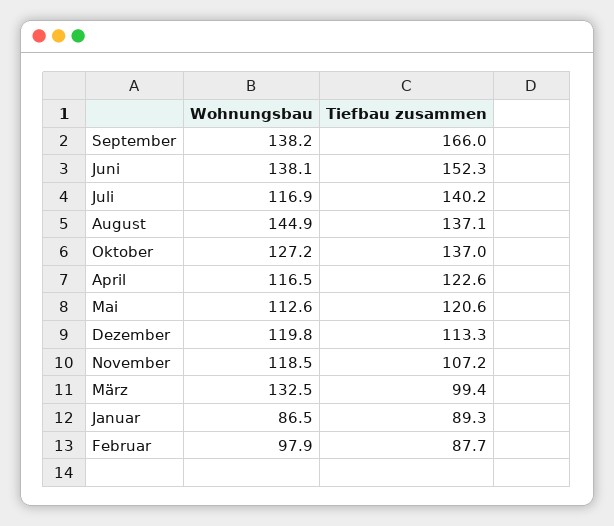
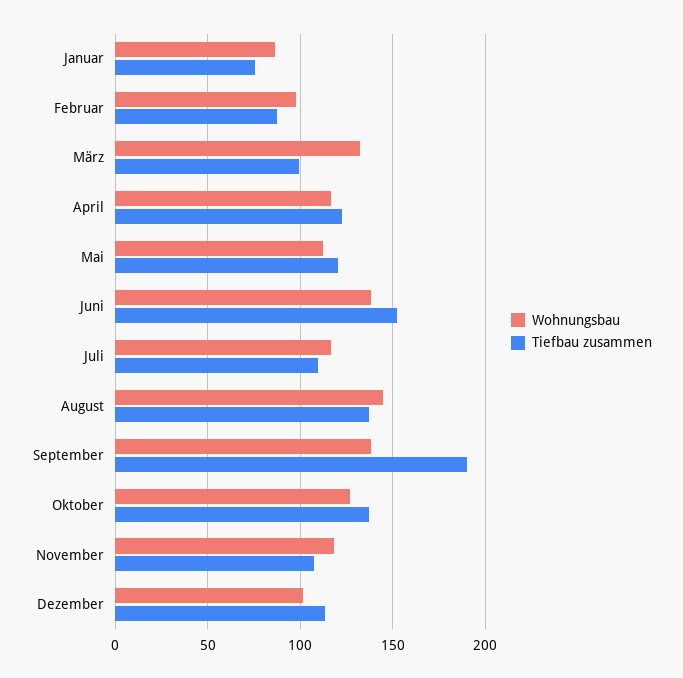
  {
    "Wohnungsbau": {
      "September": 138.2,
      "Juni": 138.1,
      "Juli": 116.9,
      "August": 144.9,
      "Oktober": 127.2,
      "April": 116.5,
      "Mai": 112.6,
-     "Dezember": 119.8,
+     "Dezember": 100,
      "November": 118.5,
      "März": 132.5,
      "Januar": 86.5,
      "Februar": 97.9
    },
    "Tiefbau zusammen": {
-     "September": 166,
+     "September": 190,
      "Juni": 152.3,
-     "Juli": 140.2,
+     "Juli": 110,
      "August": 137.1,
      "Oktober": 137,
      "April": 122.6,
      "Mai": 120.6,
      "Dezember": 113.3,
      "November": 107.2,
      "März": 99.4,
-     "Januar": 89.3,
+     "Januar": 75,
      "Februar": 87.7
    }
  }

